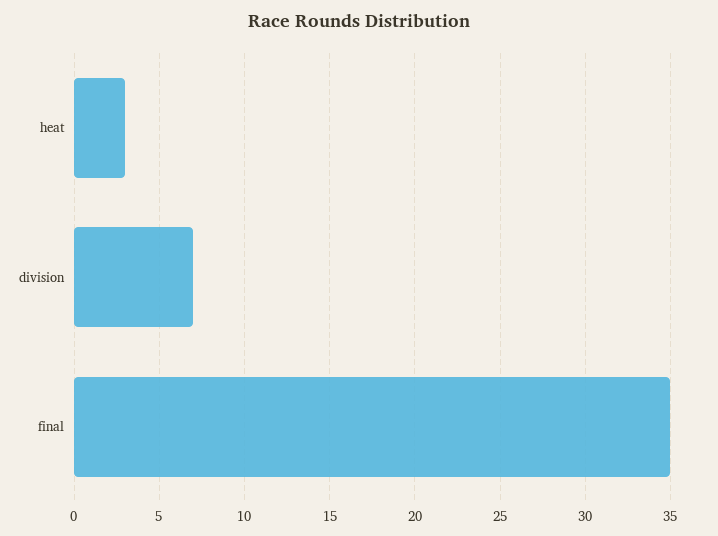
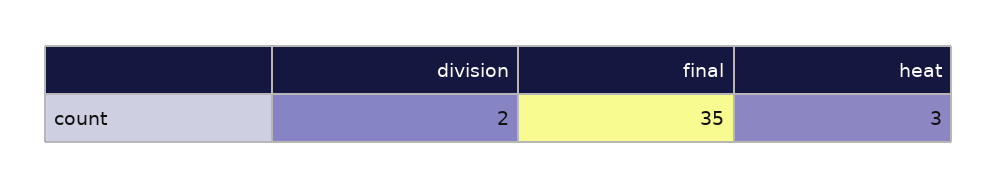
  {
    "heat": 3,
-   "division": 7,
+   "division": 2,
    "final": 35
  }

